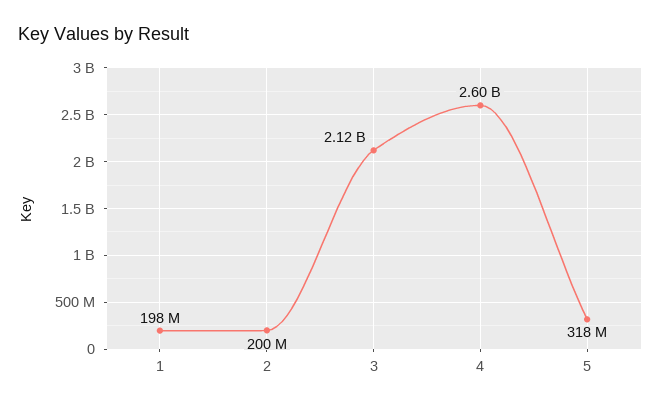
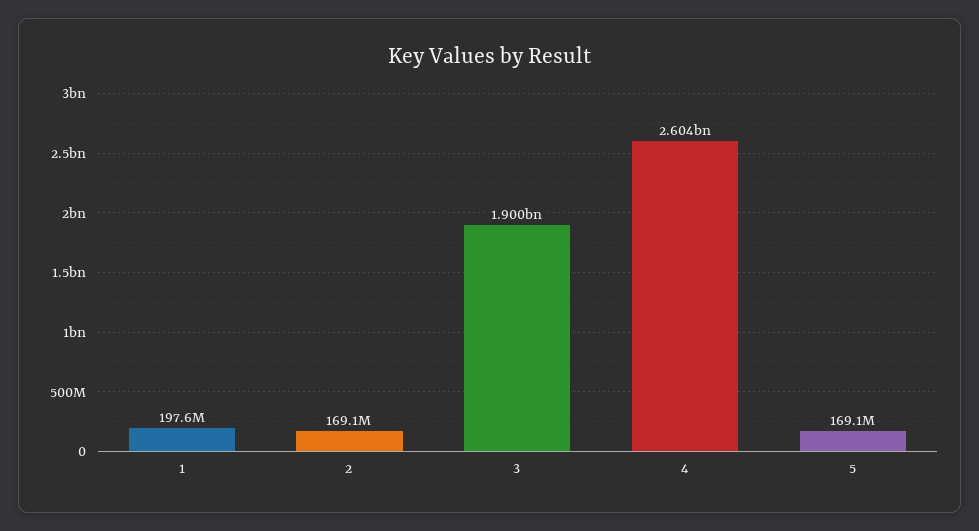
  {
    "1": 197600000,
-   "2": 200000000,
+   "2": 169100000,
-   "3": 2120000000,
+   "3": 1900000000,
    "4": 2604000000,
-   "5": 318000000
+   "5": 169100000
  }

